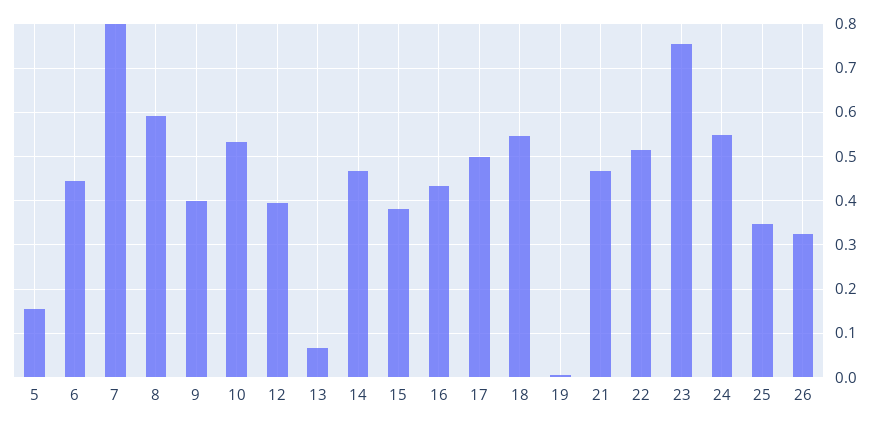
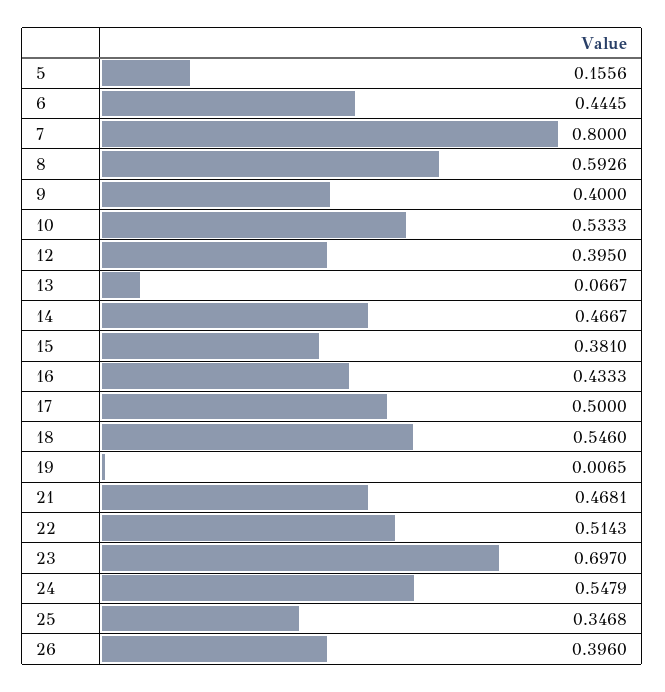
  {
    "5": 0.1556,
    "6": 0.4445,
    "7": 0.8,
    "8": 0.5926,
    "9": 0.4,
    "10": 0.5333,
    "12": 0.395,
    "13": 0.0667,
    "14": 0.4667,
    "15": 0.381,
    "16": 0.4333,
    "17": 0.5,
    "18": 0.546,
    "19": 0.0065,
    "21": 0.4681,
    "22": 0.5143,
-   "23": 0.76,
+   "23": 0.697,
    "24": 0.5479,
    "25": 0.3468,
-   "26": 0.32
+   "26": 0.396
  }

